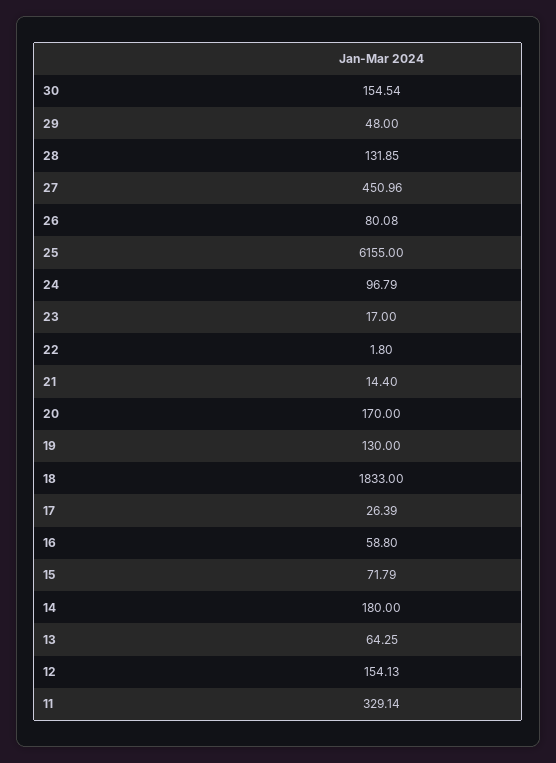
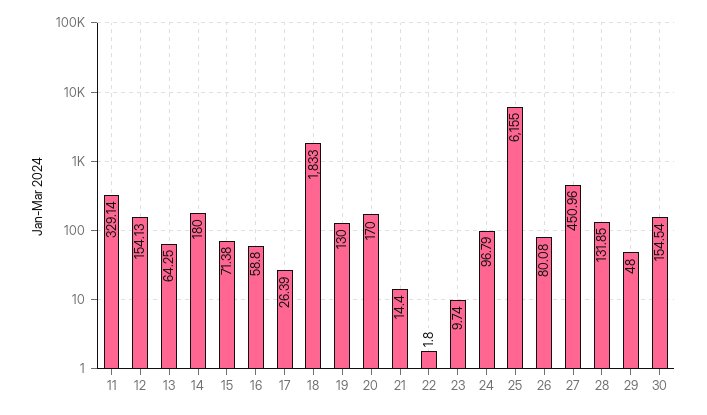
  {
    "30": 154.54,
    "29": 48,
    "28": 131.85,
    "27": 450.96,
    "26": 80.08,
    "25": 6155,
    "24": 96.79,
-   "23": 17,
+   "23": 9.74,
    "22": 1.8,
    "21": 14.4,
    "20": 170,
    "19": 130,
    "18": 1833,
    "17": 26.39,
    "16": 58.8,
-   "15": 71.79,
+   "15": 71.38,
    "14": 180,
    "13": 64.25,
    "12": 154.13,
    "11": 329.14
  }

